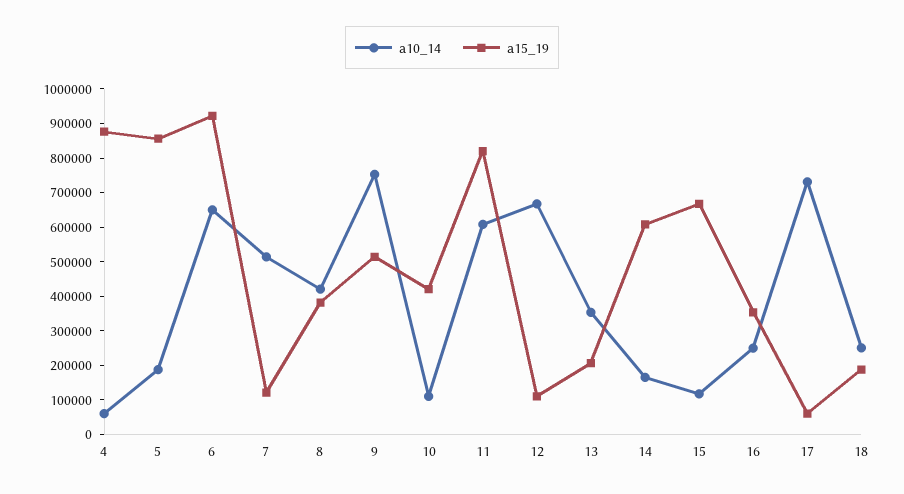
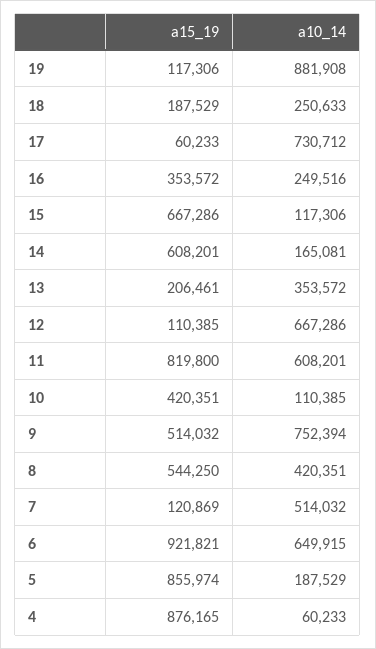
  {
    "a10_14": {
      "4": 60233,
      "5": 187529,
      "6": 649915,
      "7": 514032,
      "8": 420351,
      "9": 752394,
      "10": 110385,
      "11": 608201,
      "12": 667286,
      "13": 353572,
      "14": 165081,
      "15": 117306,
      "16": 249516,
      "17": 730712,
-     "18": 250633
+     "18": 250633,
+     "19": 881908
    },
    "a15_19": {
      "4": 876165,
      "5": 855974,
      "6": 921821,
      "7": 120869,
-     "8": 375000,
+     "8": 544250,
      "9": 514032,
      "10": 420351,
      "11": 819800,
      "12": 110385,
      "13": 206461,
      "14": 608201,
      "15": 667286,
      "16": 353572,
      "17": 60233,
-     "18": 187529
+     "18": 187529,
+     "19": 117306
    }
  }

